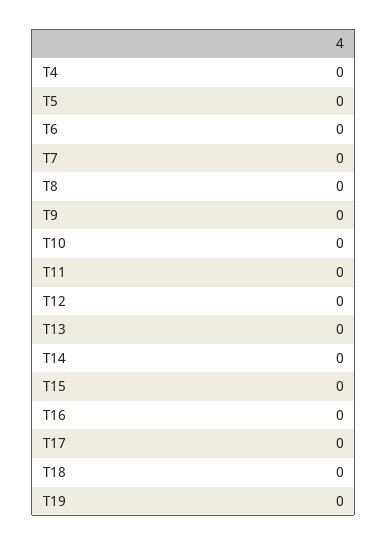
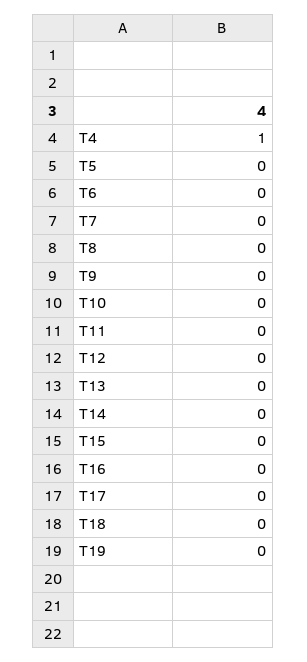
  {
-   "T4": 0,
+   "T4": 1,
    "T5": 0,
    "T6": 0,
    "T7": 0,
    "T8": 0,
    "T9": 0,
    "T10": 0,
    "T11": 0,
    "T12": 0,
    "T13": 0,
    "T14": 0,
    "T15": 0,
    "T16": 0,
    "T17": 0,
    "T18": 0,
    "T19": 0
  }

